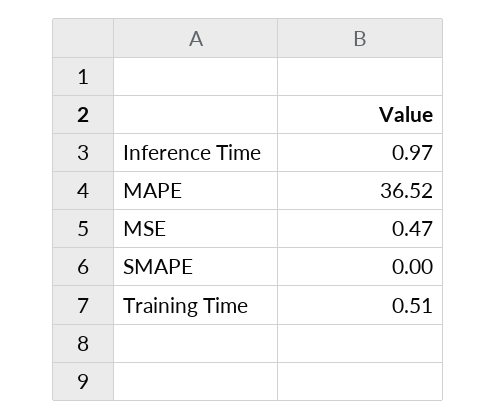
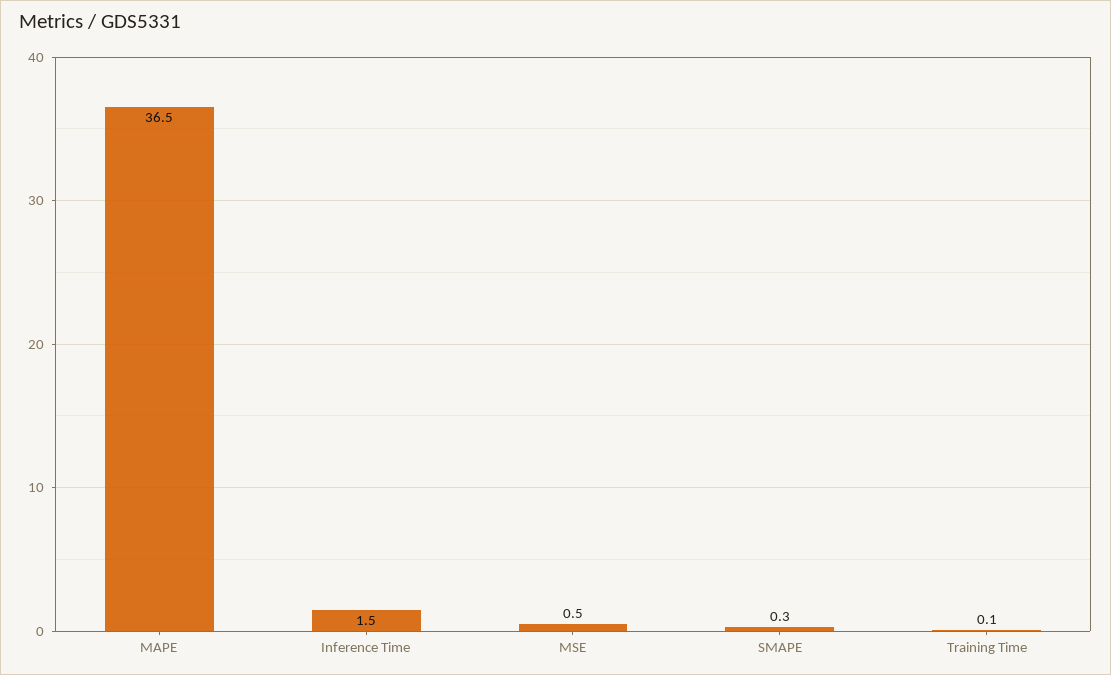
  {
-   "Inference Time": 0.97,
+   "Inference Time": 1.5,
    "MAPE": 36.52,
    "MSE": 0.47,
-   "SMAPE": 0,
+   "SMAPE": 0.3,
-   "Training Time": 0.51
+   "Training Time": 0.1
  }

